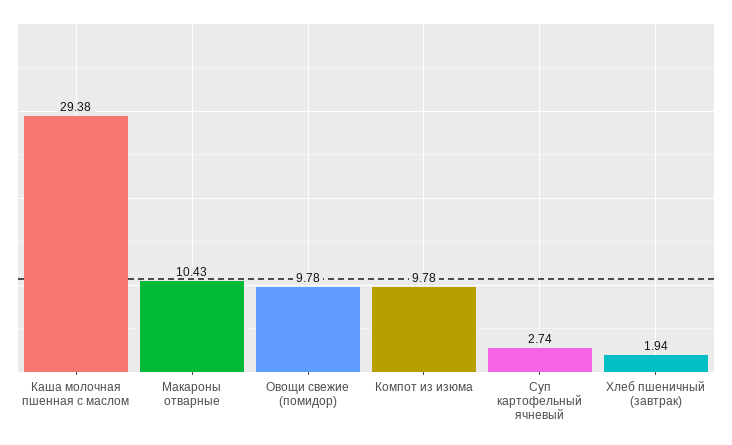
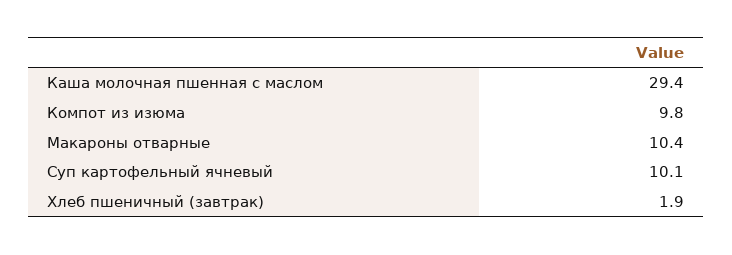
  {
    "Каша молочная пшенная с маслом": 29.38,
    "Макароны отварные": 10.43,
-   "Овощи свежие (помидор)": 9.78,
    "Компот из изюма": 9.78,
-   "Суп картофельный ячневый": 2.74,
+   "Суп картофельный ячневый": 10.1,
    "Хлеб пшеничный (завтрак)": 1.94
  }

